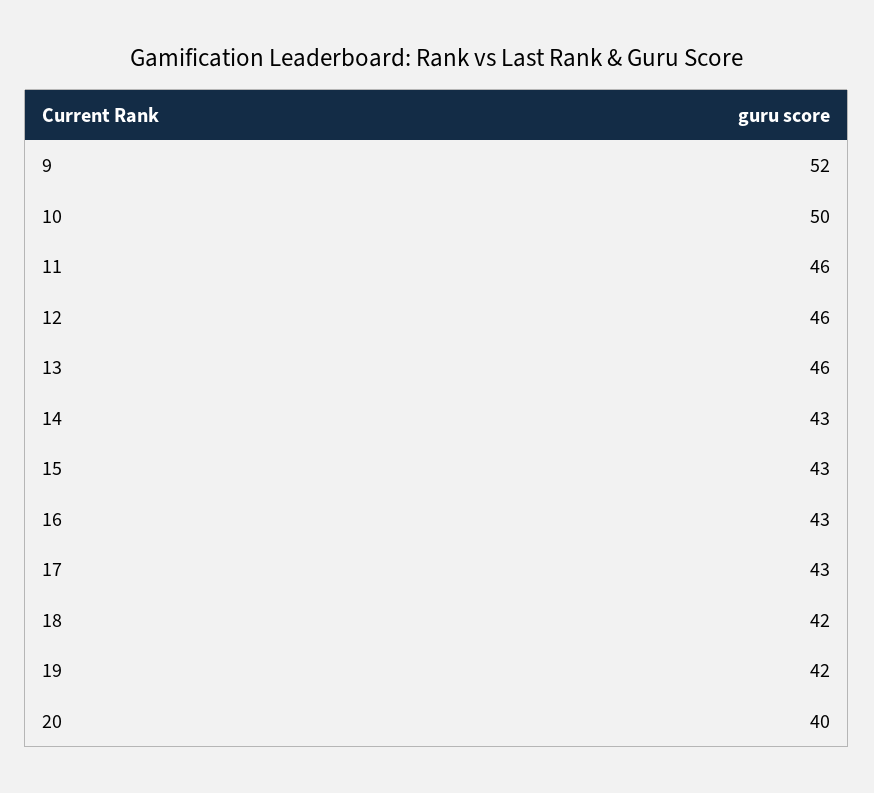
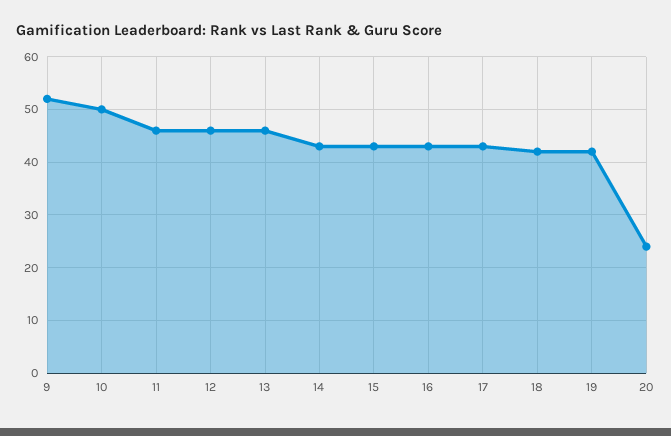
  {
    "9": 52,
    "10": 50,
    "11": 46,
    "12": 46,
    "13": 46,
    "14": 43,
    "15": 43,
    "16": 43,
    "17": 43,
    "18": 42,
    "19": 42,
-   "20": 40
+   "20": 25
  }

